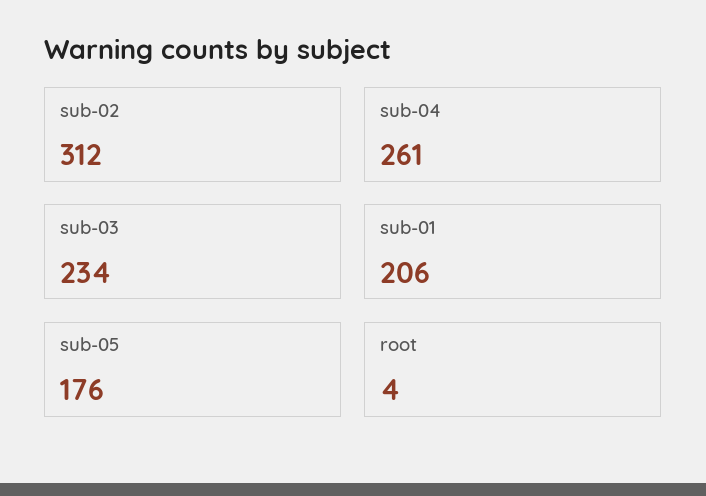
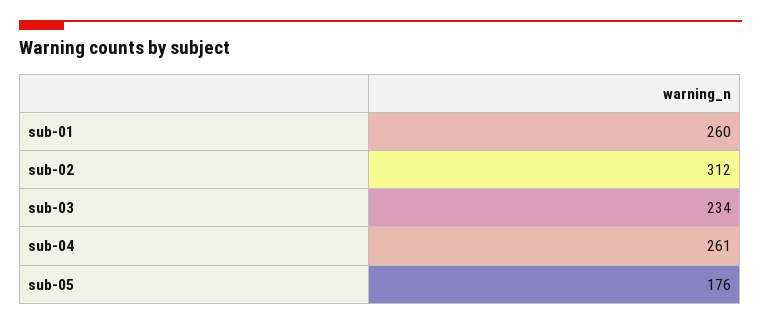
  {
    "sub-02": 312,
    "sub-04": 261,
    "sub-03": 234,
-   "sub-01": 206,
+   "sub-01": 260,
-   "sub-05": 176,
+   "sub-05": 176
-   "root": 4
  }

